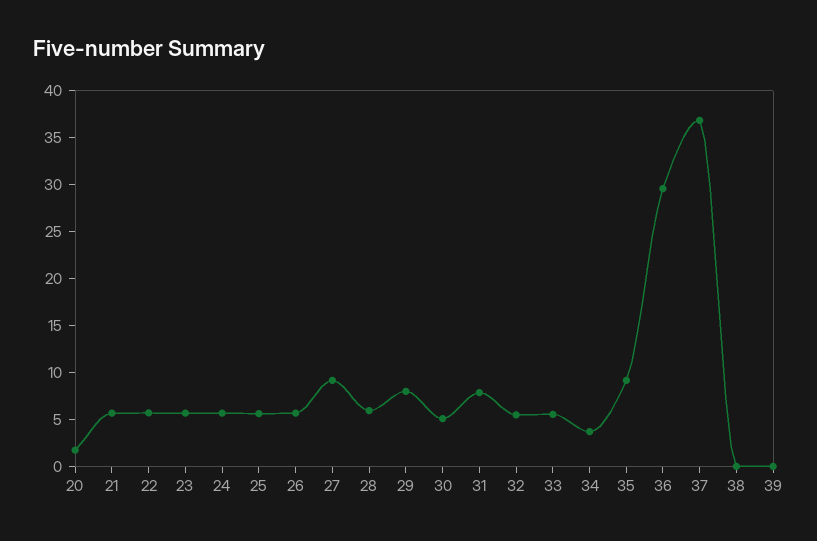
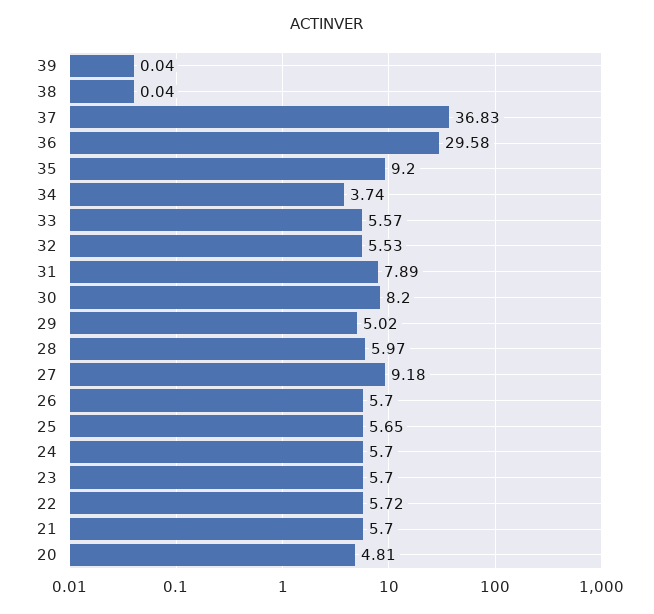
  {
-   "20": 2,
+   "20": 4.81,
    "21": 5.7,
    "22": 5.72,
    "23": 5.7,
    "24": 5.7,
    "25": 5.65,
    "26": 5.7,
    "27": 9.18,
    "28": 5.97,
-   "29": 8,
+   "29": 5.02,
-   "30": 5,
+   "30": 8.2,
    "31": 7.89,
    "32": 5.53,
    "33": 5.57,
    "34": 3.74,
    "35": 9.2,
    "36": 29.58,
    "37": 36.83,
    "38": 0.04,
    "39": 0.04
  }

